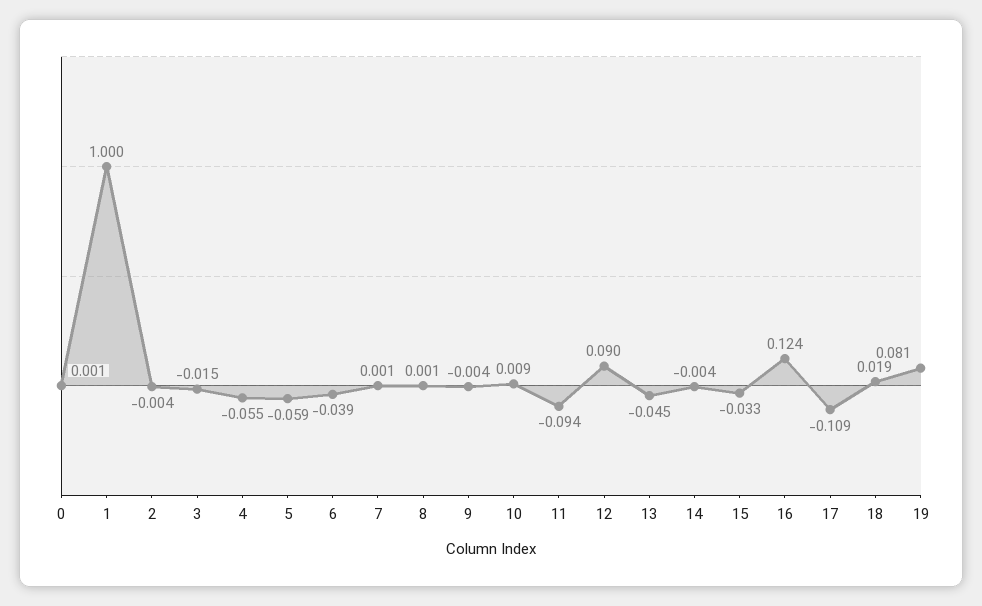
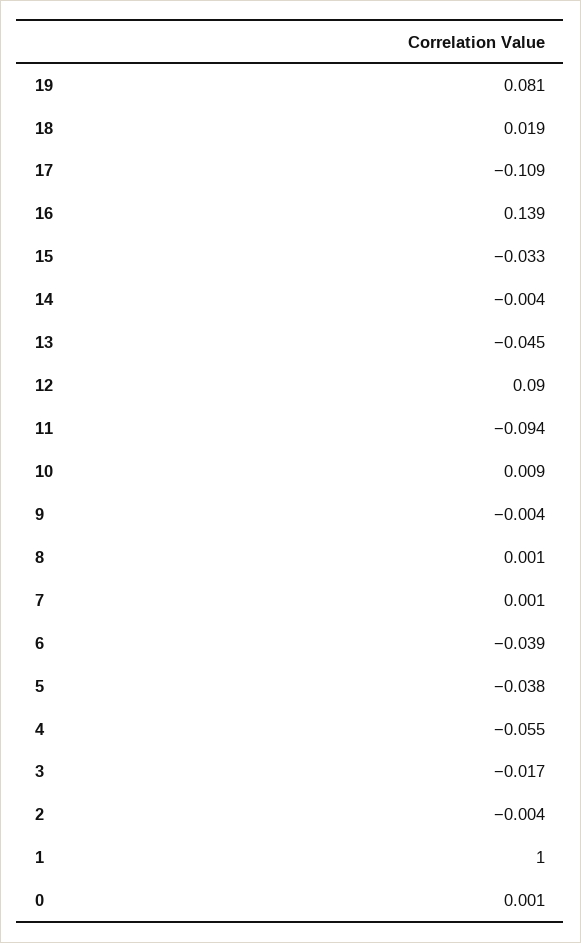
  {
    "0": 0.001,
    "1": 1,
    "2": -0.004,
-   "3": -0.015,
+   "3": -0.017,
    "4": -0.055,
-   "5": -0.059,
+   "5": -0.038,
    "6": -0.039,
    "7": 0.001,
    "8": 0.001,
    "9": -0.004,
    "10": 0.009,
    "11": -0.094,
    "12": 0.09,
    "13": -0.045,
    "14": -0.004,
    "15": -0.033,
-   "16": 0.124,
+   "16": 0.139,
    "17": -0.109,
    "18": 0.019,
    "19": 0.081
  }

